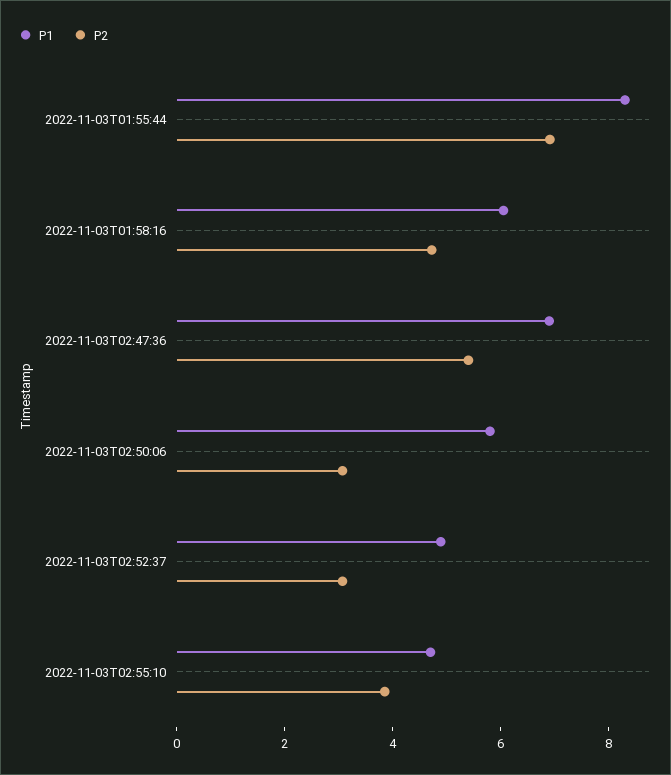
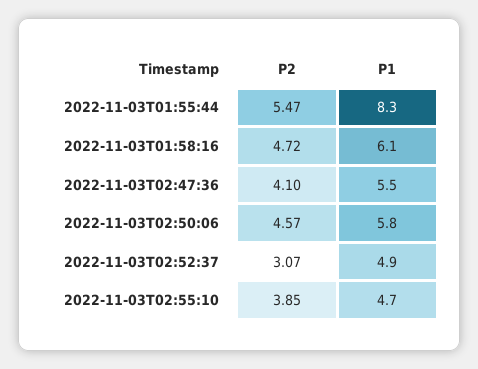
  {
    "P1": {
      "2022-11-03T01:55:44": 8.3,
      "2022-11-03T01:58:16": 6.1,
-     "2022-11-03T02:47:36": 7,
+     "2022-11-03T02:47:36": 5.5,
      "2022-11-03T02:50:06": 5.8,
      "2022-11-03T02:52:37": 4.9,
      "2022-11-03T02:55:10": 4.7
    },
    "P2": {
-     "2022-11-03T01:55:44": 7,
+     "2022-11-03T01:55:44": 5.47,
      "2022-11-03T01:58:16": 4.72,
-     "2022-11-03T02:47:36": 5.5,
+     "2022-11-03T02:47:36": 4.1,
-     "2022-11-03T02:50:06": 3,
+     "2022-11-03T02:50:06": 4.57,
      "2022-11-03T02:52:37": 3.07,
      "2022-11-03T02:55:10": 3.85
    }
  }

